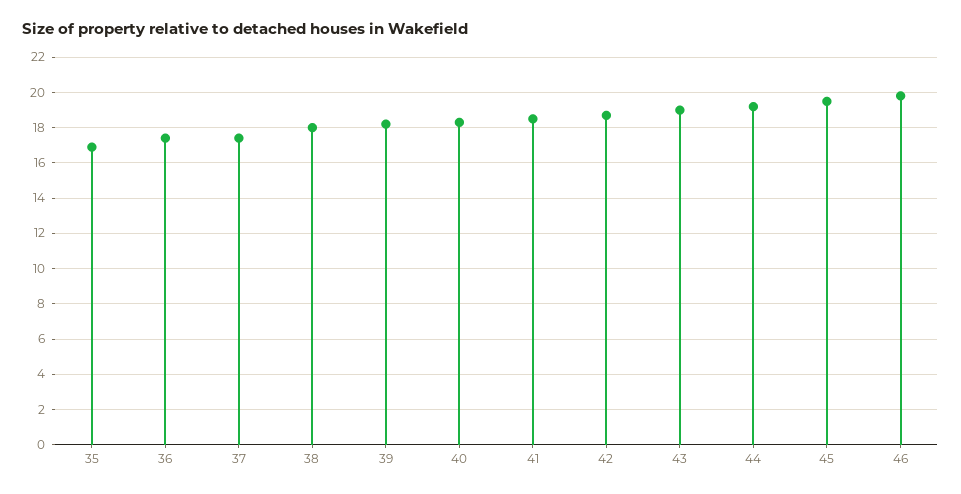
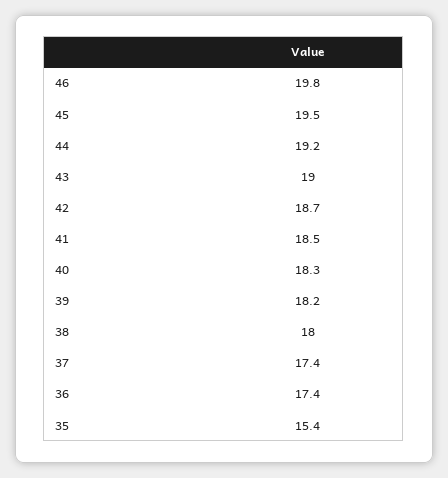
  {
-   "35": 17,
+   "35": 15.4,
    "36": 17.4,
    "37": 17.4,
    "38": 18,
    "39": 18.2,
    "40": 18.3,
    "41": 18.5,
    "42": 18.7,
    "43": 19,
    "44": 19.2,
    "45": 19.5,
    "46": 19.8
  }

